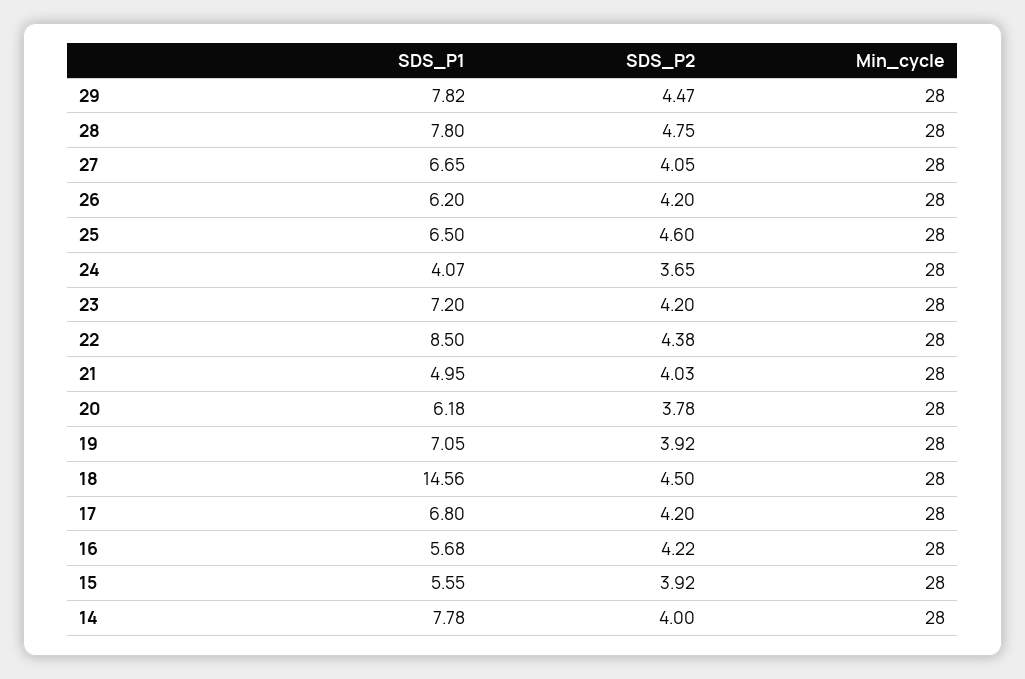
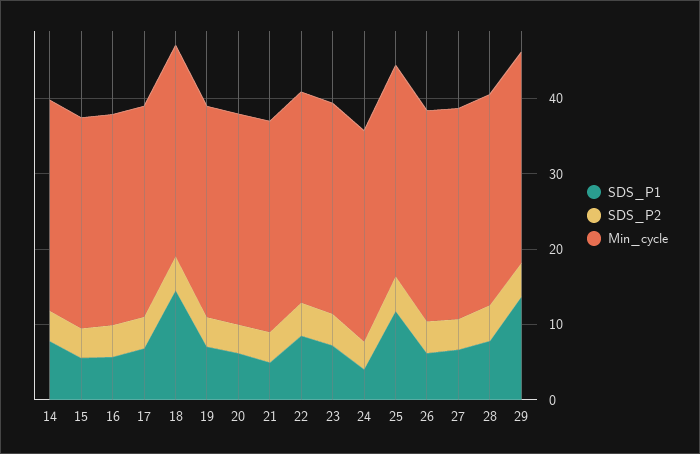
  {
    "SDS_P1": {
-     "29": 7.82,
+     "29": 14,
      "28": 7.8,
      "27": 6.65,
      "26": 6.2,
-     "25": 6.5,
+     "25": 12,
      "24": 4.07,
      "23": 7.2,
      "22": 8.5,
      "21": 4.95,
      "20": 6.18,
      "19": 7.05,
      "18": 14.56,
      "17": 6.8,
      "16": 5.68,
      "15": 5.55,
      "14": 7.78
    },
    "SDS_P2": {
      "29": 4.47,
      "28": 4.75,
      "27": 4.05,
      "26": 4.2,
      "25": 4.6,
      "24": 3.65,
      "23": 4.2,
      "22": 4.38,
      "21": 4.03,
      "20": 3.78,
      "19": 3.92,
      "18": 4.5,
      "17": 4.2,
      "16": 4.22,
      "15": 3.92,
      "14": 4
    },
    "Min_cycle": {
      "29": 28,
      "28": 28,
      "27": 28,
      "26": 28,
      "25": 28,
      "24": 28,
      "23": 28,
      "22": 28,
      "21": 28,
      "20": 28,
      "19": 28,
      "18": 28,
      "17": 28,
      "16": 28,
      "15": 28,
      "14": 28
    }
  }

